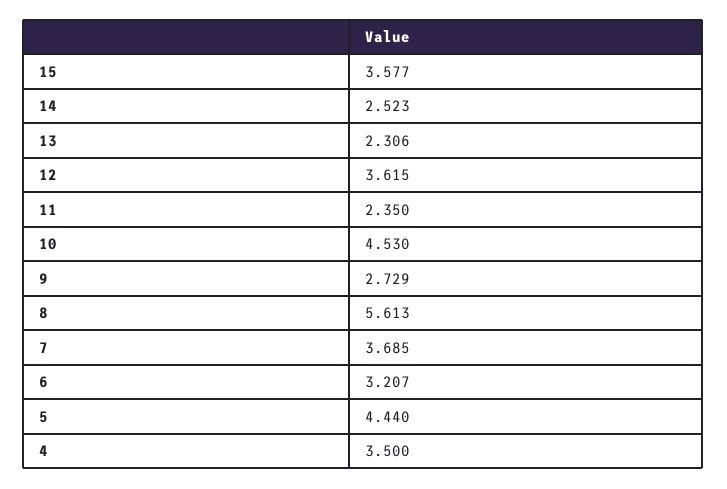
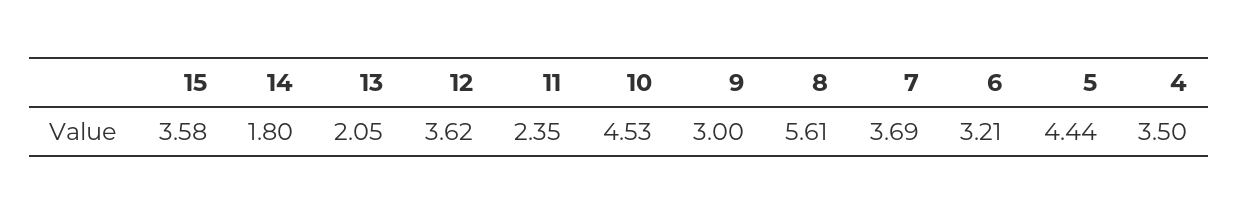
  {
    "15": 3.577,
-   "14": 2.523,
+   "14": 1.8,
-   "13": 2.306,
+   "13": 2.05,
    "12": 3.615,
    "11": 2.35,
    "10": 4.53,
-   "9": 2.729,
+   "9": 3,
    "8": 5.613,
    "7": 3.685,
    "6": 3.207,
    "5": 4.44,
    "4": 3.5
  }

